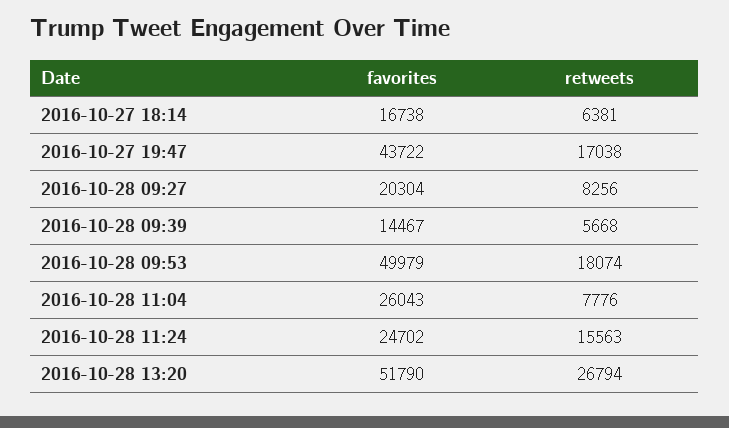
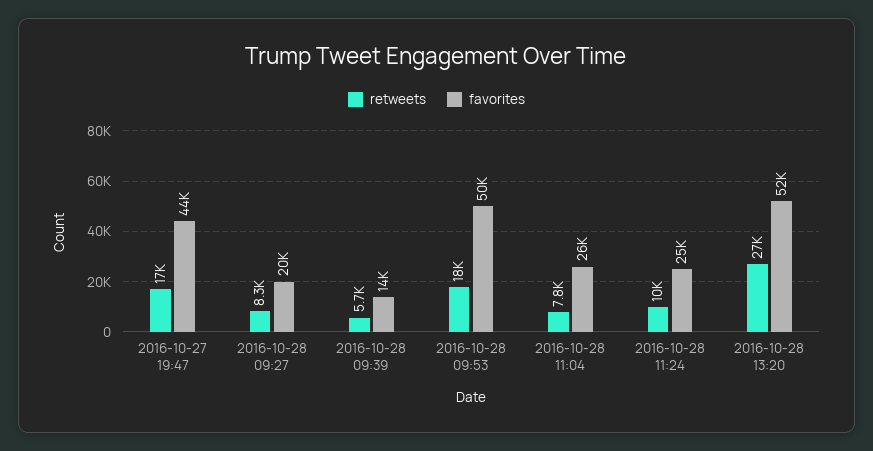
  {
    "favorites": {
-     "2016-10-27 18:14": 16738,
      "2016-10-27 19:47": 43722,
      "2016-10-28 09:27": 20304,
      "2016-10-28 09:39": 14467,
      "2016-10-28 09:53": 49979,
      "2016-10-28 11:04": 26043,
      "2016-10-28 11:24": 24702,
      "2016-10-28 13:20": 51790
    },
    "retweets": {
-     "2016-10-27 18:14": 6381,
      "2016-10-27 19:47": 17038,
      "2016-10-28 09:27": 8256,
      "2016-10-28 09:39": 5668,
      "2016-10-28 09:53": 18074,
      "2016-10-28 11:04": 7776,
-     "2016-10-28 11:24": 15563,
+     "2016-10-28 11:24": 10000,
      "2016-10-28 13:20": 26794
    }
  }

